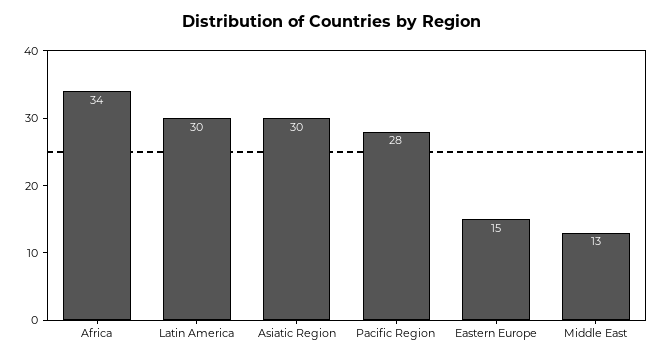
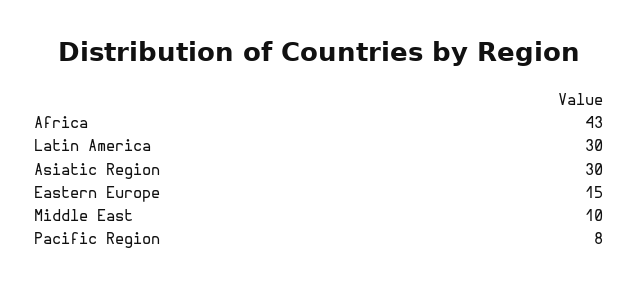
  {
-   "Africa": 34,
+   "Africa": 43,
    "Latin America": 30,
    "Asiatic Region": 30,
-   "Pacific Region": 28,
+   "Pacific Region": 8,
    "Eastern Europe": 15,
-   "Middle East": 13
+   "Middle East": 10
  }

